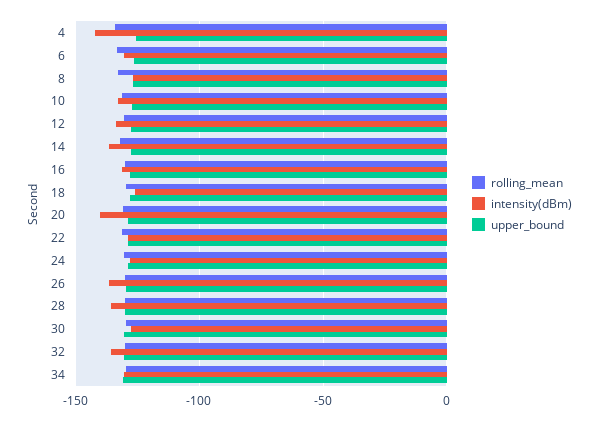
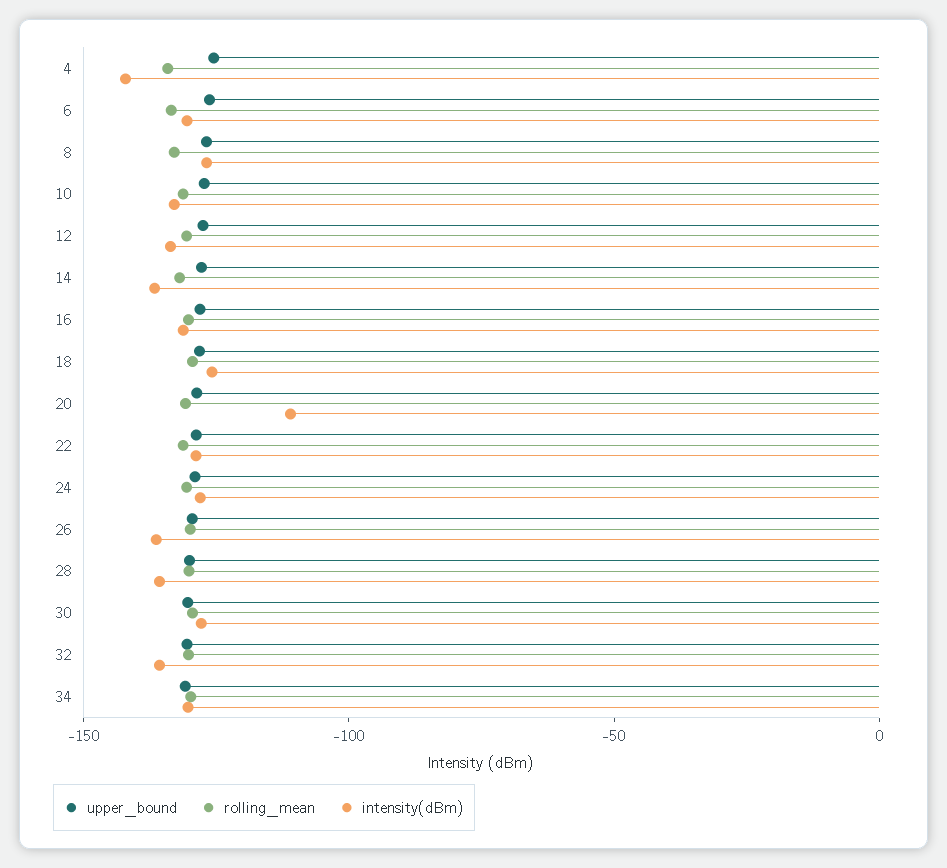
  {
    "rolling_mean": {
      "4": -135,
      "6": -135,
      "8": -135,
      "10": -130,
      "12": -130,
      "14": -130,
      "16": -130,
      "18": -130,
      "20": -130,
      "22": -130,
      "24": -130,
      "26": -130,
      "28": -130,
      "30": -130,
      "32": -130,
      "34": -130
    },
    "intensity(dBm)": {
      "4": -140,
      "6": -130,
      "8": -125,
      "10": -135,
      "12": -135,
      "14": -135,
      "16": -130,
      "18": -125,
-     "20": -140,
+     "20": -110,
      "22": -130,
      "24": -130,
      "26": -135,
      "28": -135,
      "30": -130,
      "32": -135,
      "34": -130
    },
    "upper_bound": {
      "4": -125,
      "6": -125,
      "8": -125,
      "10": -125,
      "12": -125,
      "14": -130,
      "16": -130,
      "18": -130,
      "20": -130,
      "22": -130,
      "24": -130,
      "26": -130,
      "28": -130,
      "30": -130,
      "32": -130,
      "34": -130
    }
  }

